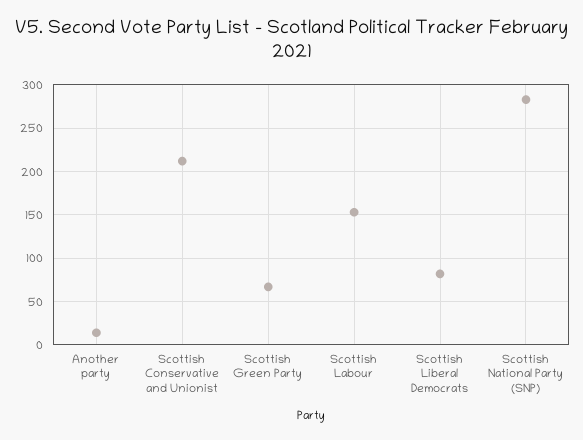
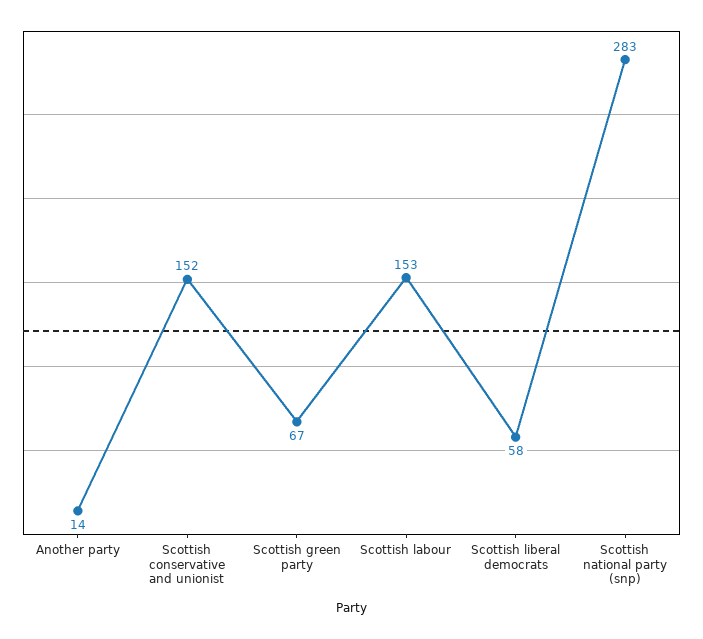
  {
    "Another party": 14,
-   "Scottish Conservative and Unionist": 210,
+   "Scottish Conservative and Unionist": 152,
    "Scottish Green Party": 67,
    "Scottish Labour": 153,
-   "Scottish Liberal Democrats": 80,
+   "Scottish Liberal Democrats": 58,
    "Scottish National Party (SNP)": 283
  }

